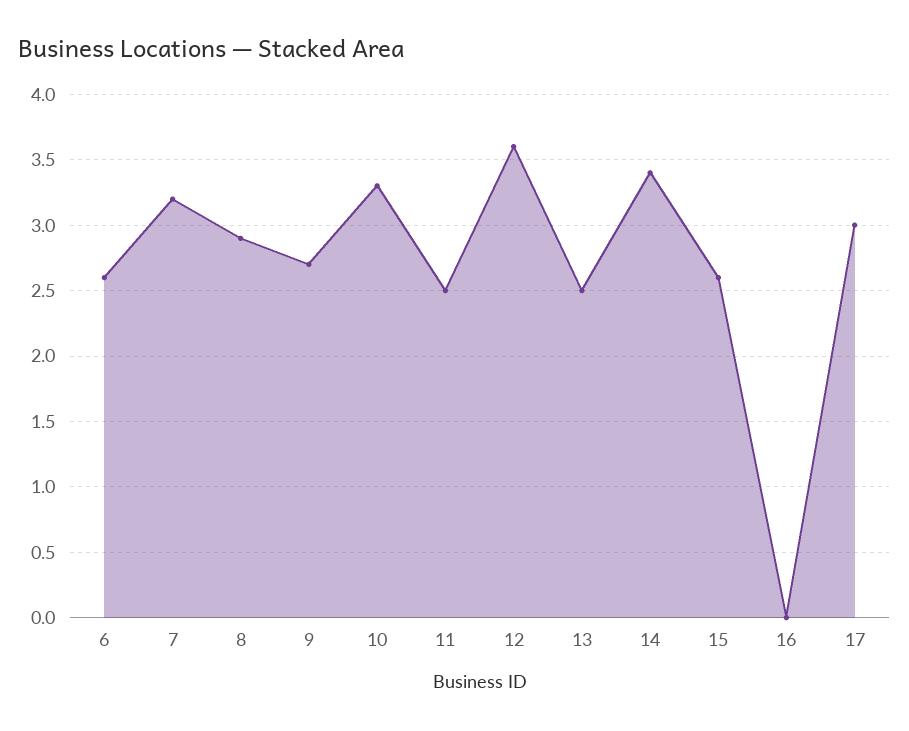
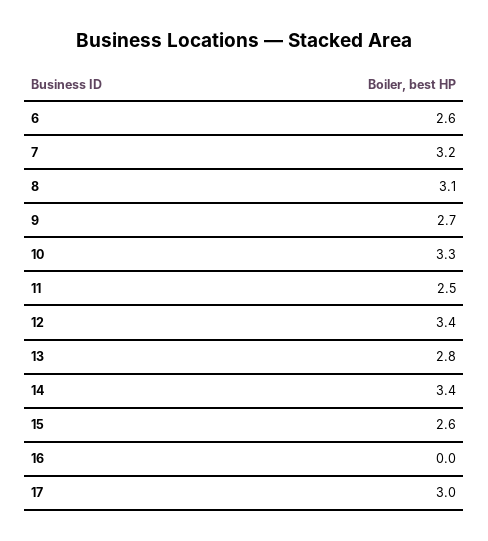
  {
    "6": 2.6,
    "7": 3.2,
-   "8": 2.9,
+   "8": 3.1,
    "9": 2.7,
    "10": 3.3,
    "11": 2.5,
-   "12": 3.6,
+   "12": 3.4,
-   "13": 2.5,
+   "13": 2.8,
    "14": 3.4,
    "15": 2.6,
    "16": 0,
    "17": 3
  }

